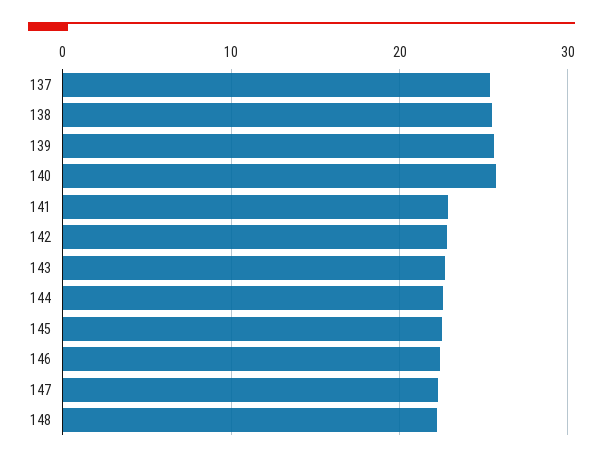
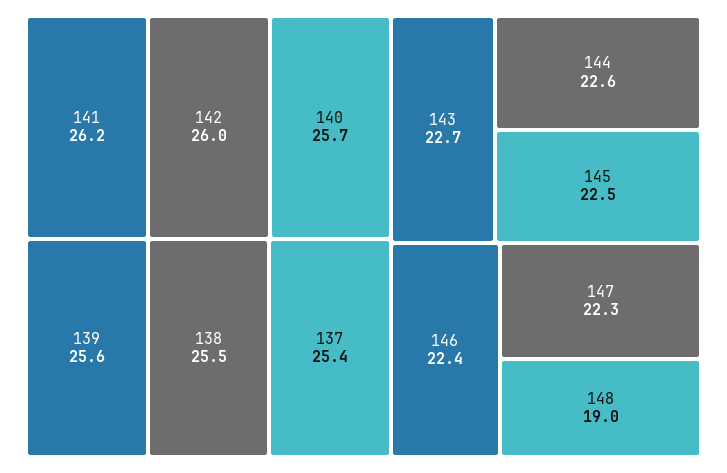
  {
    "137": 25.4,
    "138": 25.5,
    "139": 25.6,
    "140": 25.7,
-   "141": 23,
+   "141": 26.2,
-   "142": 23,
+   "142": 26,
    "143": 22.7,
    "144": 22.6,
    "145": 22.5,
    "146": 22.4,
    "147": 22.3,
-   "148": 22
+   "148": 19
  }

